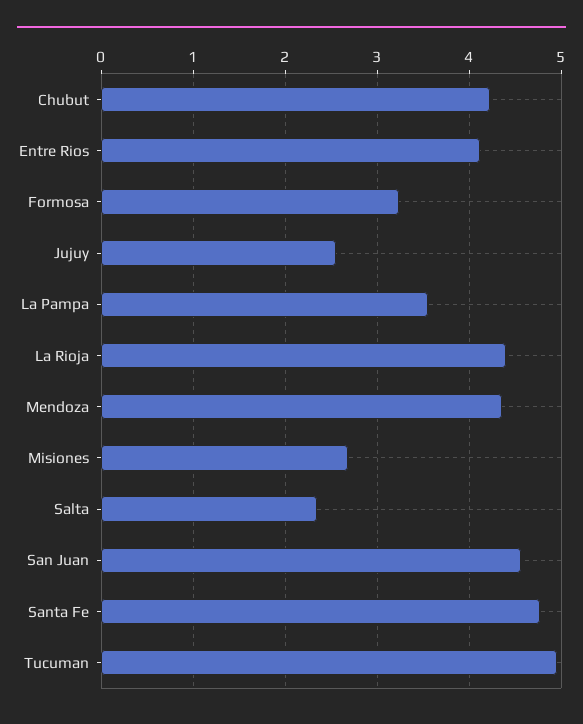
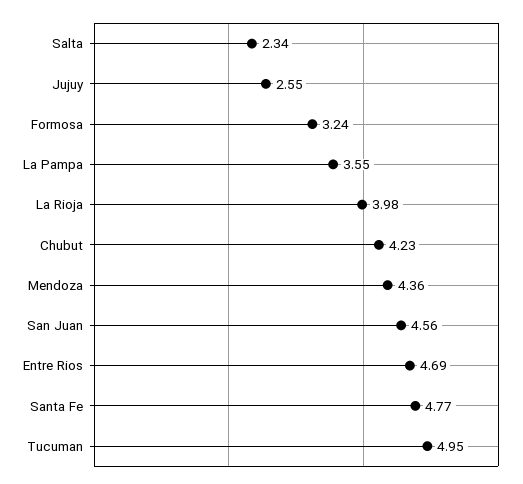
  {
    "Chubut": 4.23,
-   "Entre Rios": 4.1,
+   "Entre Rios": 4.69,
    "Formosa": 3.24,
    "Jujuy": 2.55,
    "La Pampa": 3.55,
-   "La Rioja": 4.4,
+   "La Rioja": 3.98,
    "Mendoza": 4.36,
-   "Misiones": 2.7,
    "Salta": 2.34,
    "San Juan": 4.56,
    "Santa Fe": 4.77,
    "Tucuman": 4.95
  }

